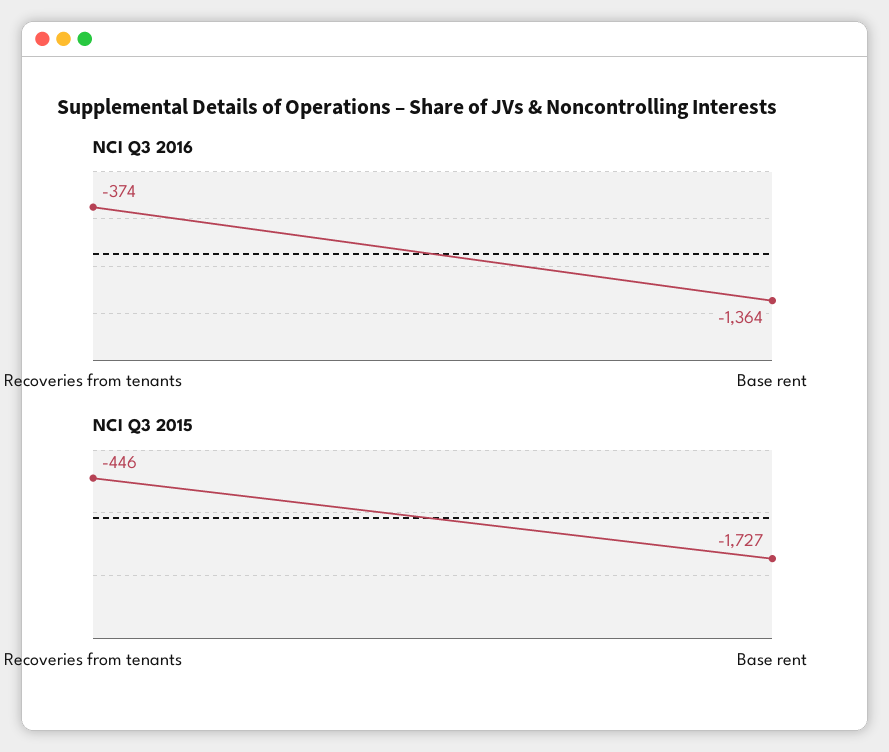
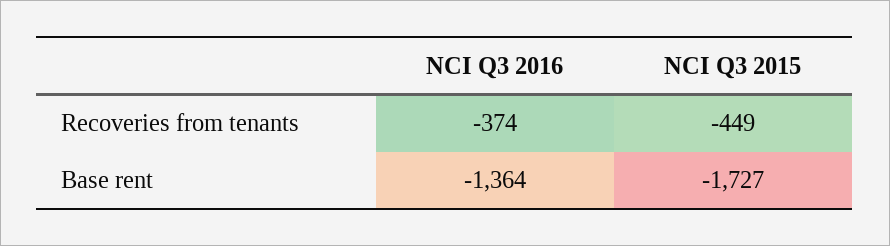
  {
    "NCI Q3 2016": {
      "Recoveries from tenants": -374,
      "Base rent": -1364
    },
    "NCI Q3 2015": {
-     "Recoveries from tenants": -446,
+     "Recoveries from tenants": -449,
      "Base rent": -1727
    }
  }

